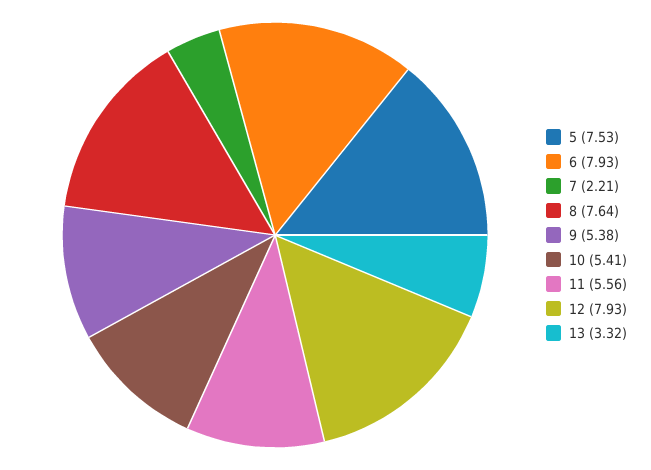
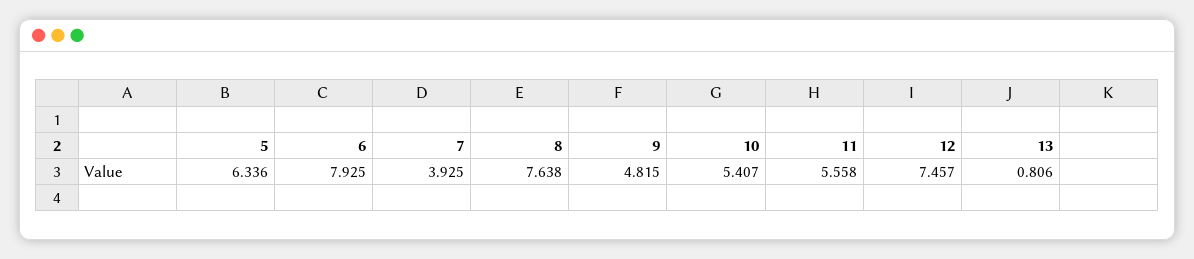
  {
-   "5": 7.53,
+   "5": 6.336,
    "6": 7.925,
-   "7": 2.21,
+   "7": 3.925,
    "8": 7.638,
-   "9": 5.38,
+   "9": 4.815,
    "10": 5.407,
    "11": 5.558,
-   "12": 7.93,
+   "12": 7.457,
-   "13": 3.32
+   "13": 0.806
  }

